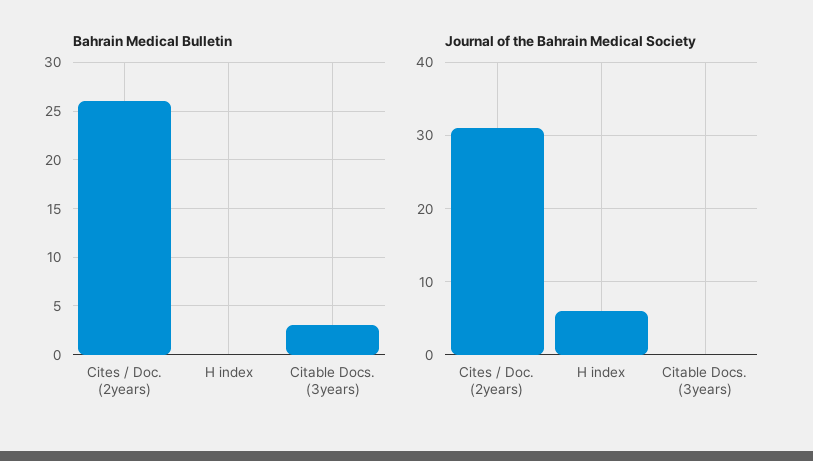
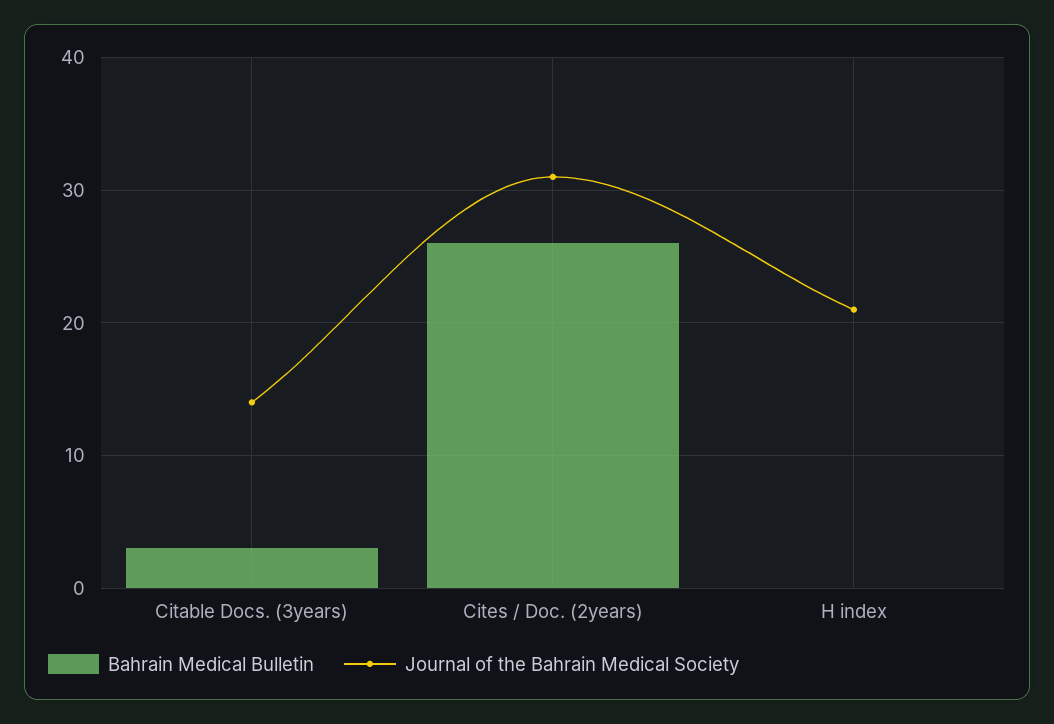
  {
    "Bahrain Medical Bulletin": {
      "Cites / Doc. (2years)": 26,
      "H index": 0,
      "Citable Docs. (3years)": 3
    },
    "Journal of the Bahrain Medical Society": {
      "Cites / Doc. (2years)": 31,
-     "H index": 6,
+     "H index": 21,
-     "Citable Docs. (3years)": 0
+     "Citable Docs. (3years)": 14
    }
  }

